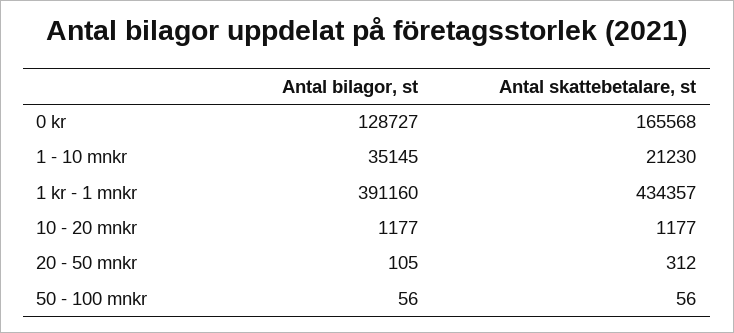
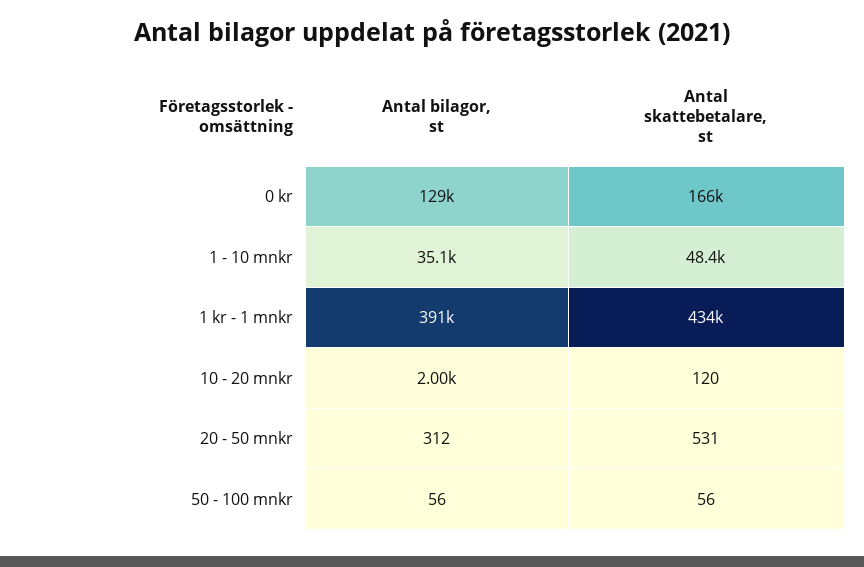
  {
    "Antal bilagor, st": {
      "0 kr": 128727,
      "1 - 10 mnkr": 35145,
      "1 kr - 1 mnkr": 391160,
-     "10 - 20 mnkr": 1177,
+     "10 - 20 mnkr": 2000,
-     "20 - 50 mnkr": 105,
+     "20 - 50 mnkr": 312,
      "50 - 100 mnkr": 56
    },
    "Antal skattebetalare, st": {
      "0 kr": 165568,
-     "1 - 10 mnkr": 21230,
+     "1 - 10 mnkr": 48400,
      "1 kr - 1 mnkr": 434357,
-     "10 - 20 mnkr": 1177,
+     "10 - 20 mnkr": 120,
-     "20 - 50 mnkr": 312,
+     "20 - 50 mnkr": 531,
      "50 - 100 mnkr": 56
    }
  }

